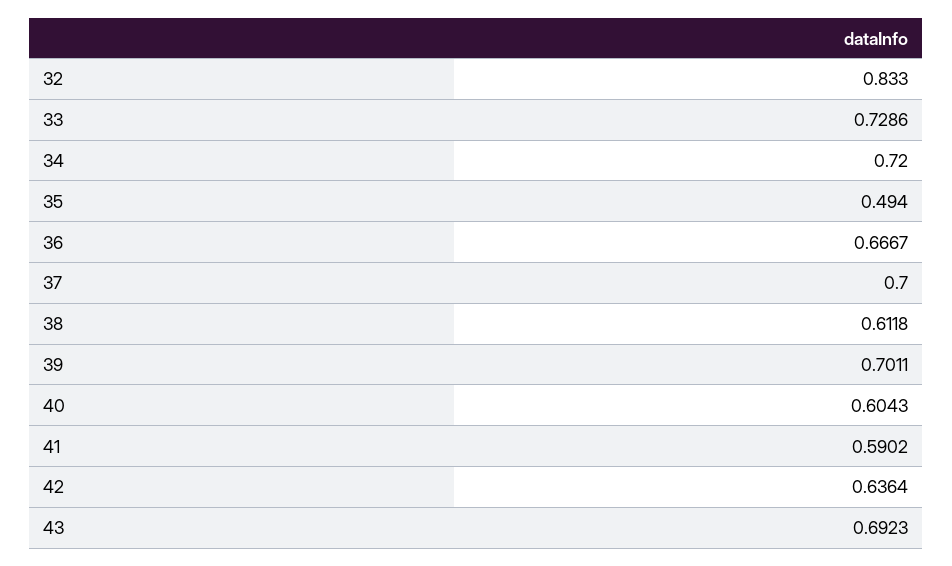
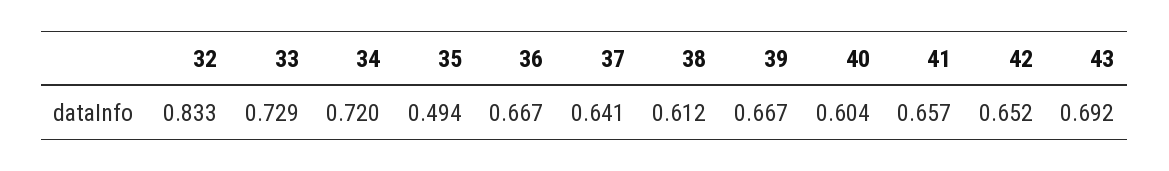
  {
    "32": 0.833,
    "33": 0.7286,
    "34": 0.72,
    "35": 0.494,
    "36": 0.6667,
-   "37": 0.7,
+   "37": 0.641,
    "38": 0.6118,
-   "39": 0.7011,
+   "39": 0.667,
    "40": 0.6043,
-   "41": 0.5902,
+   "41": 0.657,
-   "42": 0.6364,
+   "42": 0.652,
    "43": 0.6923
  }

